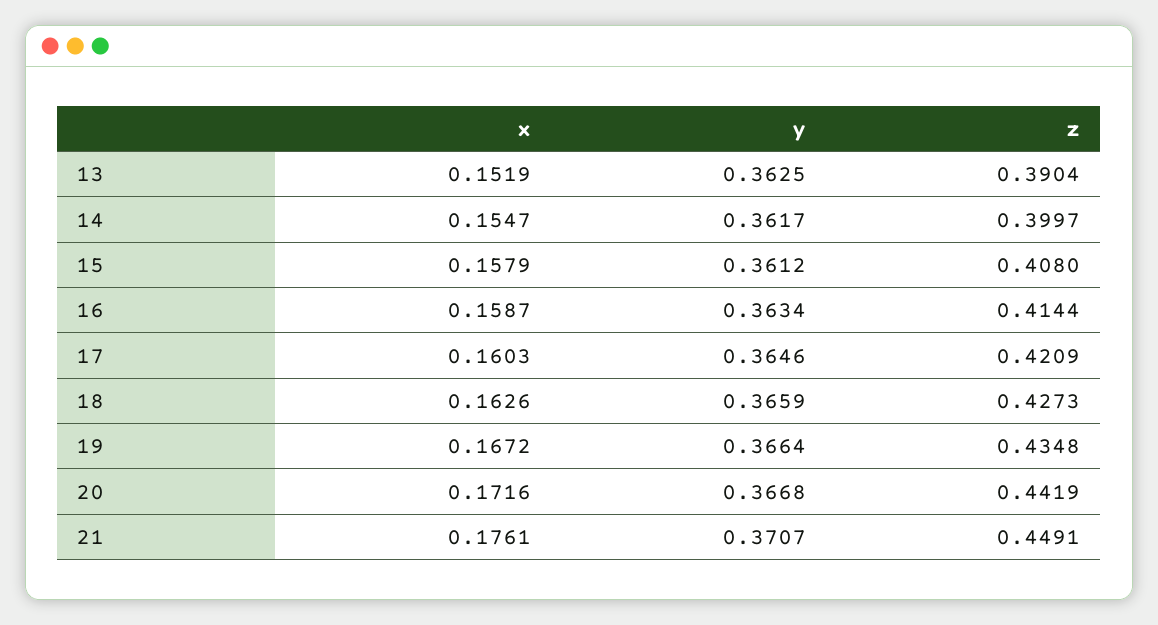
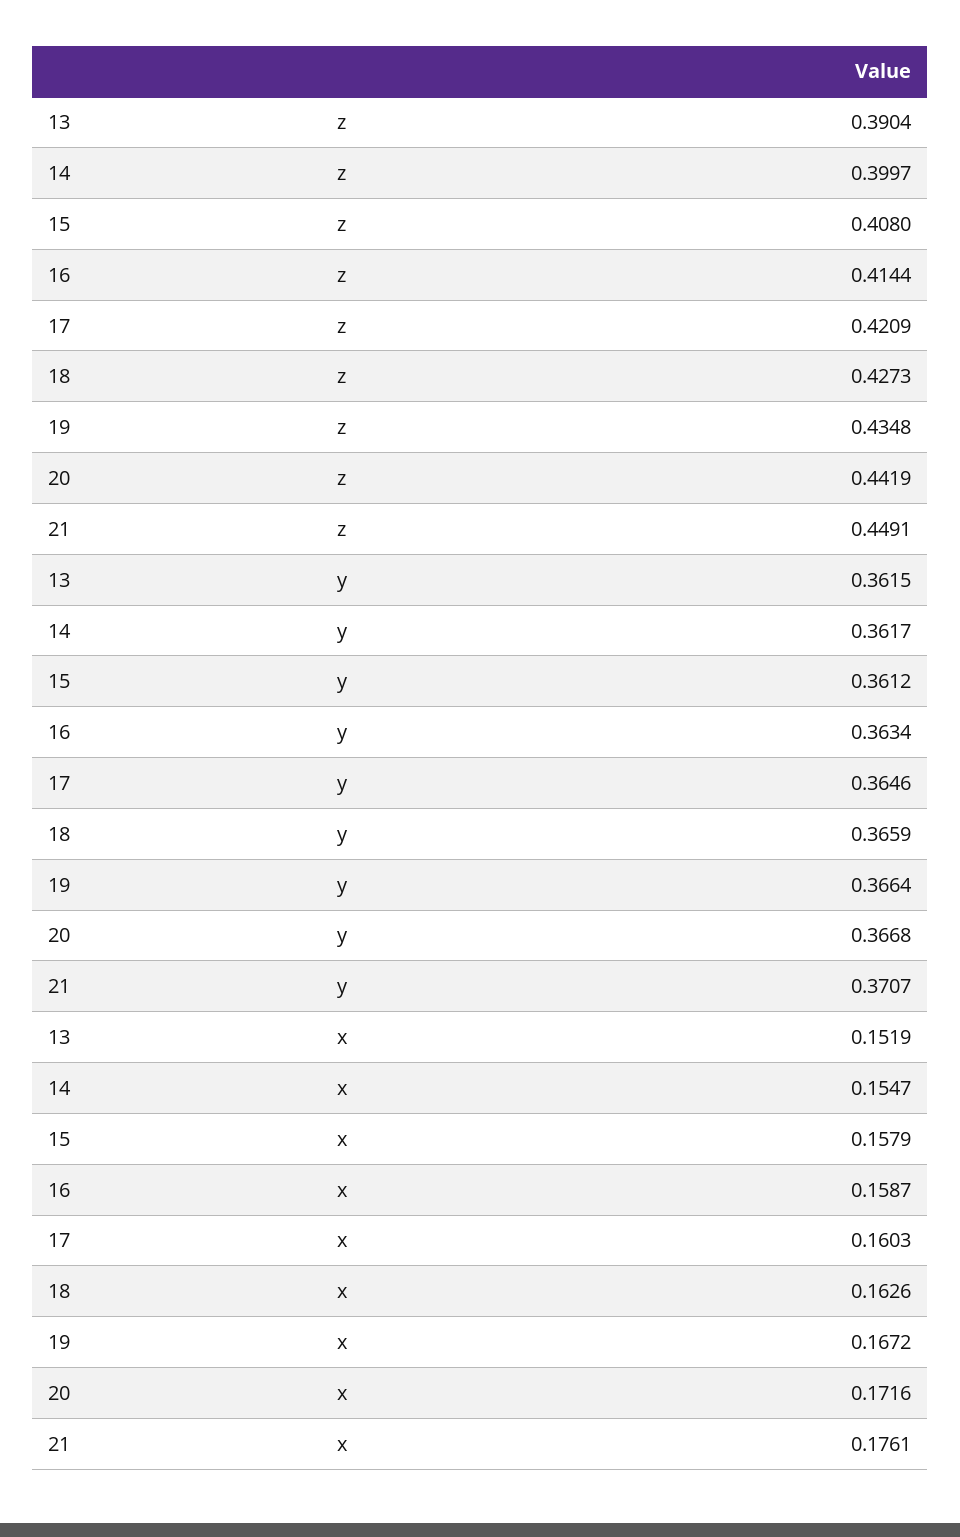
  {
    "x": {
      "13": 0.1519,
      "14": 0.1547,
      "15": 0.1579,
      "16": 0.1587,
      "17": 0.1603,
      "18": 0.1626,
      "19": 0.1672,
      "20": 0.1716,
      "21": 0.1761
    },
    "y": {
-     "13": 0.3625,
+     "13": 0.3615,
      "14": 0.3617,
      "15": 0.3612,
      "16": 0.3634,
      "17": 0.3646,
      "18": 0.3659,
      "19": 0.3664,
      "20": 0.3668,
      "21": 0.3707
    },
    "z": {
      "13": 0.3904,
      "14": 0.3997,
      "15": 0.408,
      "16": 0.4144,
      "17": 0.4209,
      "18": 0.4273,
      "19": 0.4348,
      "20": 0.4419,
      "21": 0.4491
    }
  }

